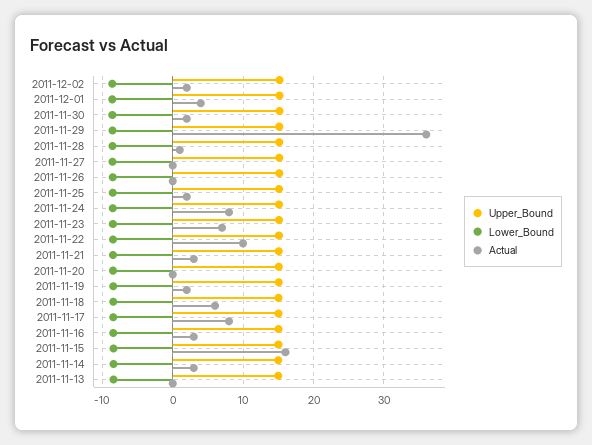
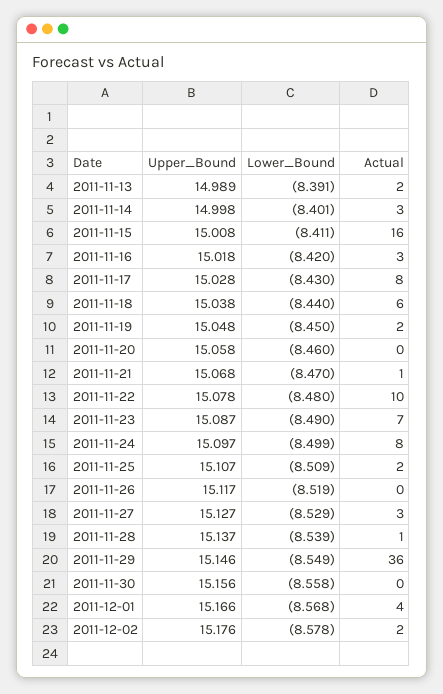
  {
    "Upper_Bound": {
      "2011-12-02": 15.176,
      "2011-12-01": 15.166,
      "2011-11-30": 15.156,
      "2011-11-29": 15.146,
      "2011-11-28": 15.137,
      "2011-11-27": 15.127,
      "2011-11-26": 15.117,
      "2011-11-25": 15.107,
      "2011-11-24": 15.097,
      "2011-11-23": 15.087,
      "2011-11-22": 15.078,
      "2011-11-21": 15.068,
      "2011-11-20": 15.058,
      "2011-11-19": 15.048,
      "2011-11-18": 15.038,
      "2011-11-17": 15.028,
      "2011-11-16": 15.018,
      "2011-11-15": 15.008,
      "2011-11-14": 14.998,
      "2011-11-13": 14.989
    },
    "Lower_Bound": {
      "2011-12-02": -8.578,
      "2011-12-01": -8.568,
      "2011-11-30": -8.558,
      "2011-11-29": -8.549,
      "2011-11-28": -8.539,
      "2011-11-27": -8.529,
      "2011-11-26": -8.519,
      "2011-11-25": -8.509,
      "2011-11-24": -8.499,
      "2011-11-23": -8.49,
      "2011-11-22": -8.48,
      "2011-11-21": -8.47,
      "2011-11-20": -8.46,
      "2011-11-19": -8.45,
      "2011-11-18": -8.44,
      "2011-11-17": -8.43,
      "2011-11-16": -8.42,
      "2011-11-15": -8.411,
      "2011-11-14": -8.401,
      "2011-11-13": -8.391
    },
    "Actual": {
      "2011-12-02": 2,
      "2011-12-01": 4,
-     "2011-11-30": 2,
+     "2011-11-30": 0,
      "2011-11-29": 36,
      "2011-11-28": 1,
-     "2011-11-27": 0,
+     "2011-11-27": 3,
      "2011-11-26": 0,
      "2011-11-25": 2,
      "2011-11-24": 8,
      "2011-11-23": 7,
      "2011-11-22": 10,
-     "2011-11-21": 3,
+     "2011-11-21": 1,
      "2011-11-20": 0,
      "2011-11-19": 2,
      "2011-11-18": 6,
      "2011-11-17": 8,
      "2011-11-16": 3,
      "2011-11-15": 16,
      "2011-11-14": 3,
-     "2011-11-13": 0
+     "2011-11-13": 2
    }
  }

